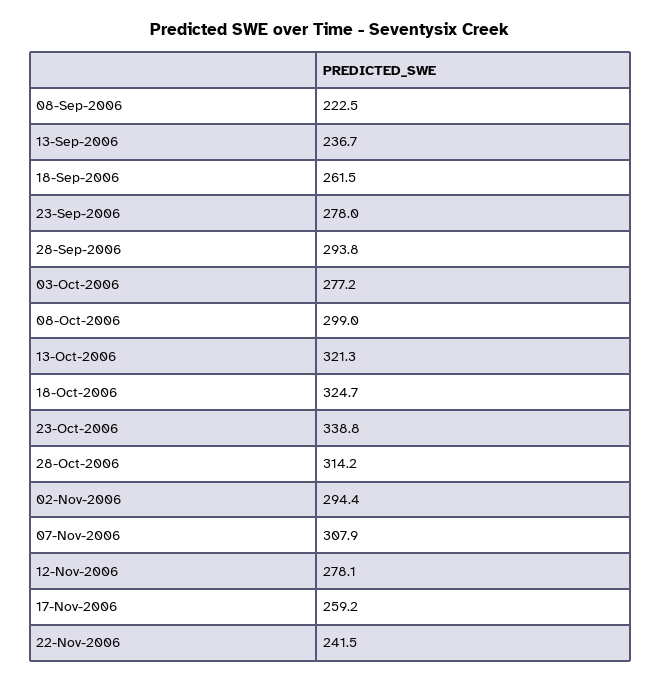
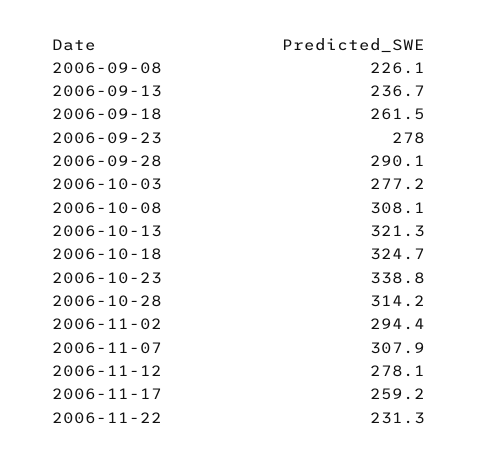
  {
-   "08-Sep-2006": 222.5,
+   "08-Sep-2006": 226.1,
    "13-Sep-2006": 236.7,
    "18-Sep-2006": 261.5,
    "23-Sep-2006": 278,
-   "28-Sep-2006": 293.8,
+   "28-Sep-2006": 290.1,
    "03-Oct-2006": 277.2,
-   "08-Oct-2006": 299,
+   "08-Oct-2006": 308.1,
    "13-Oct-2006": 321.3,
    "18-Oct-2006": 324.7,
    "23-Oct-2006": 338.8,
    "28-Oct-2006": 314.2,
    "02-Nov-2006": 294.4,
    "07-Nov-2006": 307.9,
    "12-Nov-2006": 278.1,
    "17-Nov-2006": 259.2,
-   "22-Nov-2006": 241.5
+   "22-Nov-2006": 231.3
  }

